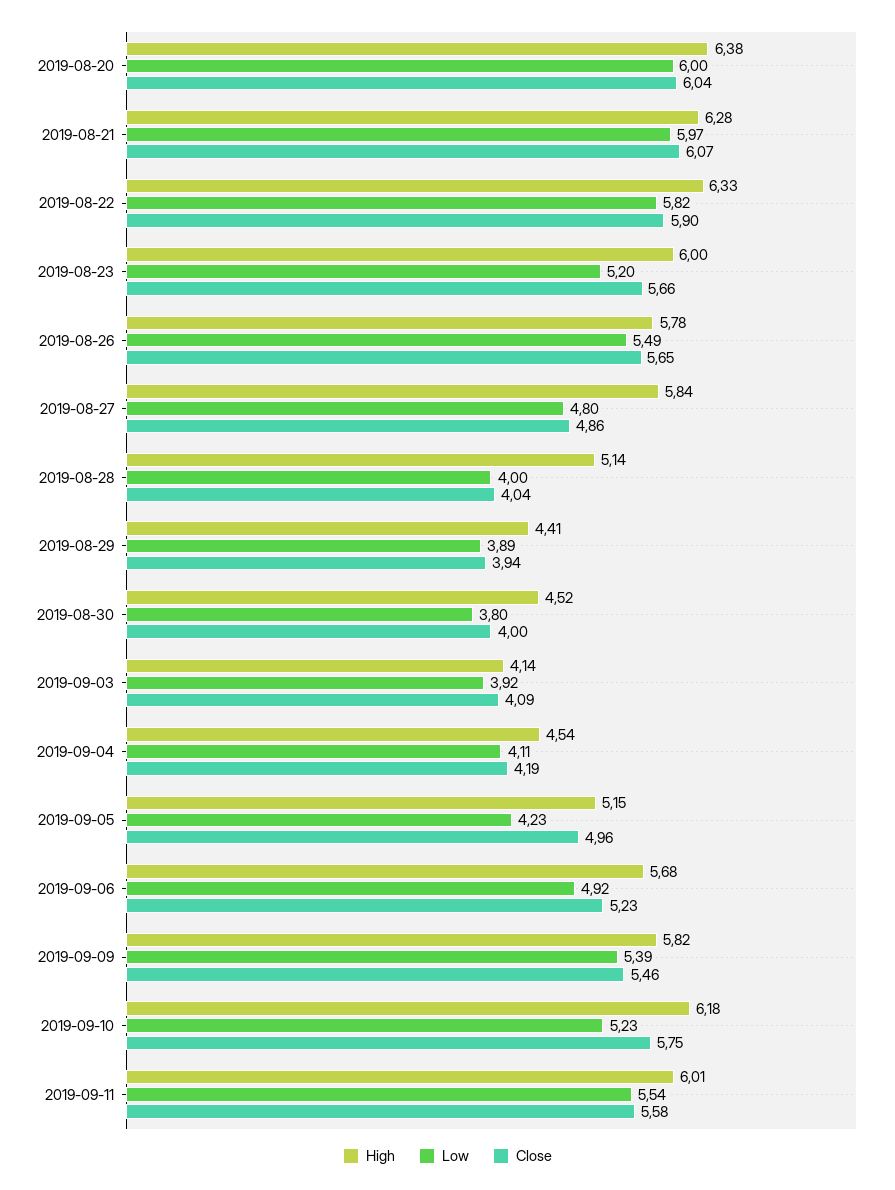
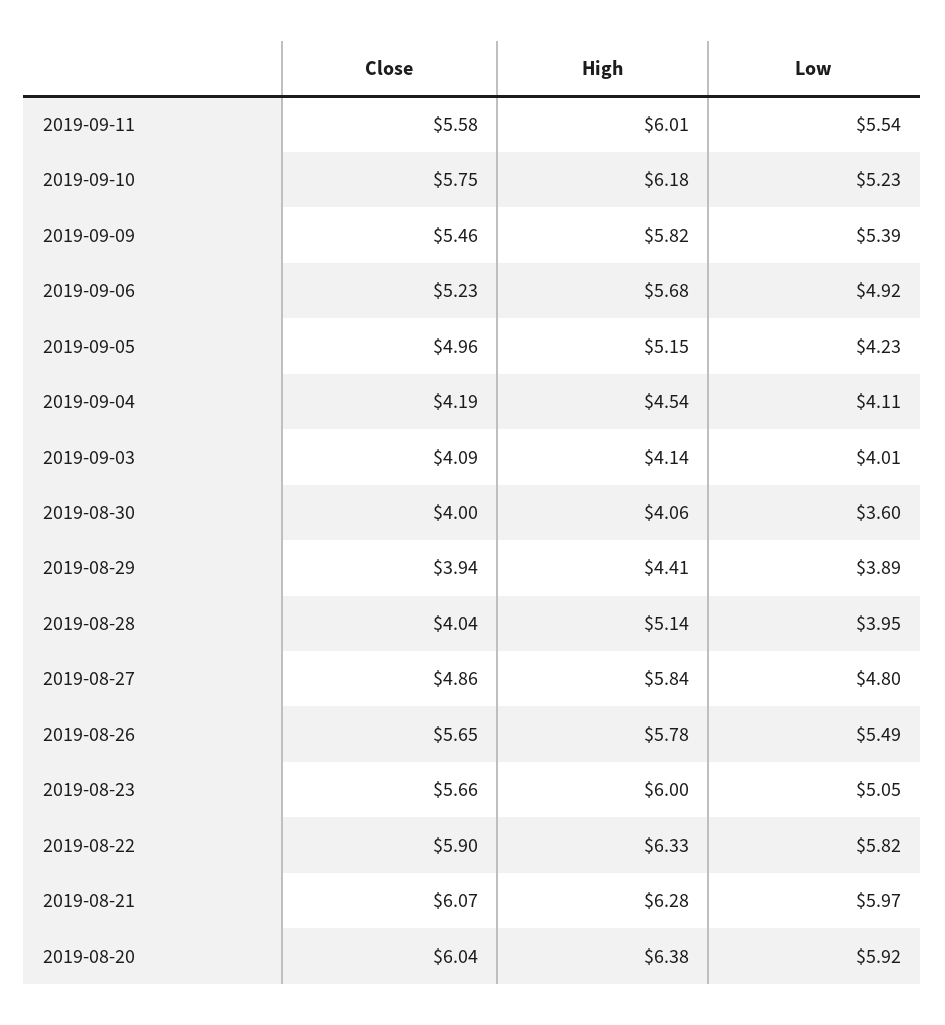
  {
    "High": {
      "2019-08-20": 6.38,
      "2019-08-21": 6.28,
      "2019-08-22": 6.33,
      "2019-08-23": 6,
      "2019-08-26": 5.78,
      "2019-08-27": 5.84,
      "2019-08-28": 5.14,
      "2019-08-29": 4.41,
-     "2019-08-30": 4.52,
+     "2019-08-30": 4.06,
      "2019-09-03": 4.14,
      "2019-09-04": 4.54,
      "2019-09-05": 5.15,
      "2019-09-06": 5.68,
      "2019-09-09": 5.82,
      "2019-09-10": 6.18,
      "2019-09-11": 6.01
    },
    "Low": {
-     "2019-08-20": 6,
+     "2019-08-20": 5.92,
      "2019-08-21": 5.97,
      "2019-08-22": 5.82,
-     "2019-08-23": 5.2,
+     "2019-08-23": 5.05,
      "2019-08-26": 5.49,
      "2019-08-27": 4.8,
-     "2019-08-28": 4,
+     "2019-08-28": 3.95,
      "2019-08-29": 3.89,
-     "2019-08-30": 3.8,
+     "2019-08-30": 3.6,
-     "2019-09-03": 3.92,
+     "2019-09-03": 4.01,
      "2019-09-04": 4.11,
      "2019-09-05": 4.23,
      "2019-09-06": 4.92,
      "2019-09-09": 5.39,
      "2019-09-10": 5.23,
      "2019-09-11": 5.54
    },
    "Close": {
      "2019-08-20": 6.04,
      "2019-08-21": 6.07,
      "2019-08-22": 5.9,
      "2019-08-23": 5.66,
      "2019-08-26": 5.65,
      "2019-08-27": 4.86,
      "2019-08-28": 4.04,
      "2019-08-29": 3.94,
      "2019-08-30": 4,
      "2019-09-03": 4.09,
      "2019-09-04": 4.19,
      "2019-09-05": 4.96,
      "2019-09-06": 5.23,
      "2019-09-09": 5.46,
      "2019-09-10": 5.75,
      "2019-09-11": 5.58
    }
  }

